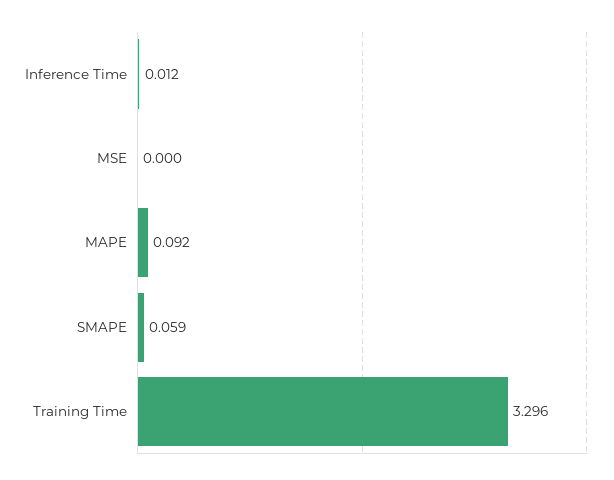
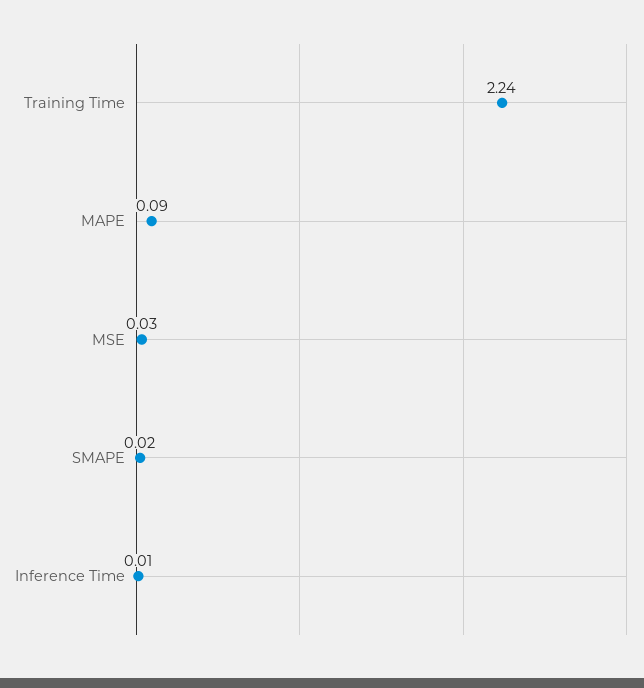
  {
    "Inference Time": 0.012,
-   "MSE": 0,
+   "MSE": 0.03,
    "MAPE": 0.092,
-   "SMAPE": 0.059,
+   "SMAPE": 0.02,
-   "Training Time": 3.296
+   "Training Time": 2.24
  }

